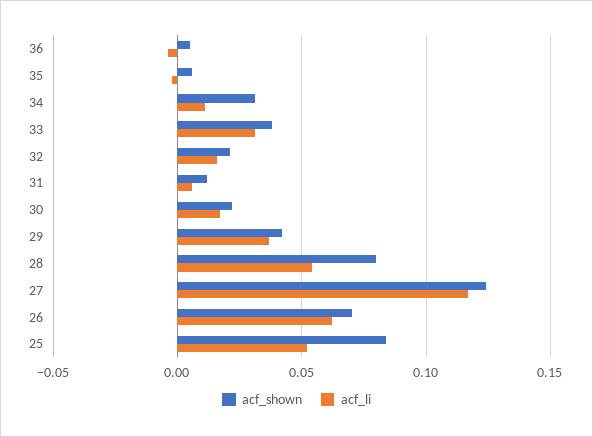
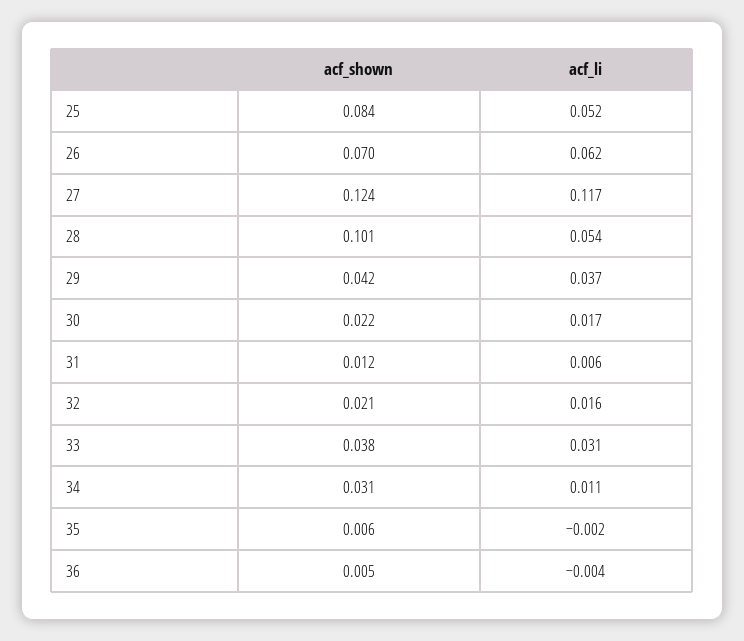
  {
    "acf_shown": {
      "36": 0.005,
      "35": 0.006,
      "34": 0.031,
      "33": 0.038,
      "32": 0.021,
      "31": 0.012,
      "30": 0.022,
      "29": 0.042,
-     "28": 0.08,
+     "28": 0.101,
      "27": 0.124,
      "26": 0.07,
      "25": 0.084
    },
    "acf_li": {
      "36": -0.004,
      "35": -0.002,
      "34": 0.011,
      "33": 0.031,
      "32": 0.016,
      "31": 0.006,
      "30": 0.017,
      "29": 0.037,
      "28": 0.054,
      "27": 0.117,
      "26": 0.062,
      "25": 0.052
    }
  }

